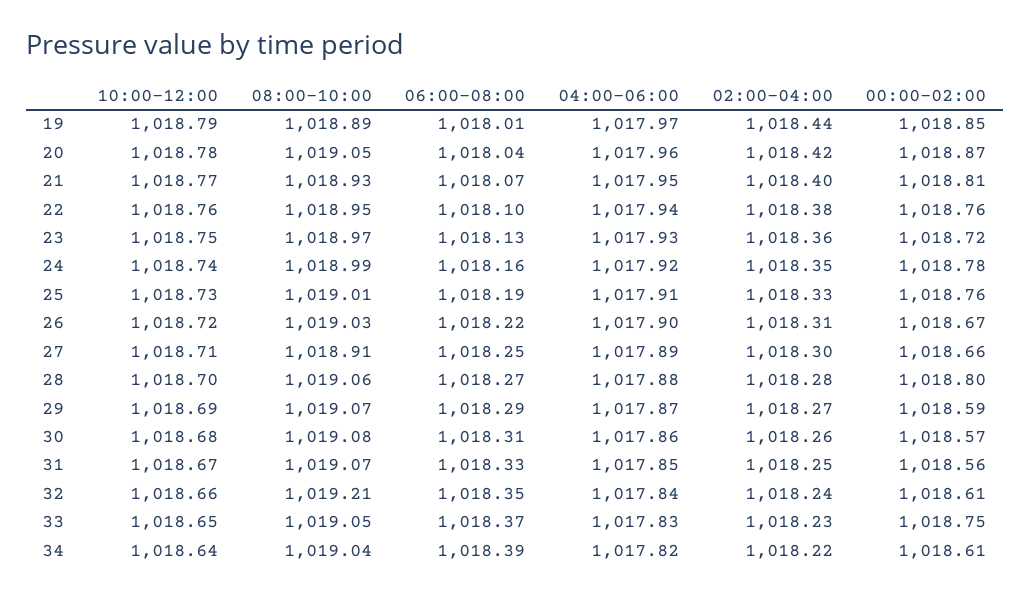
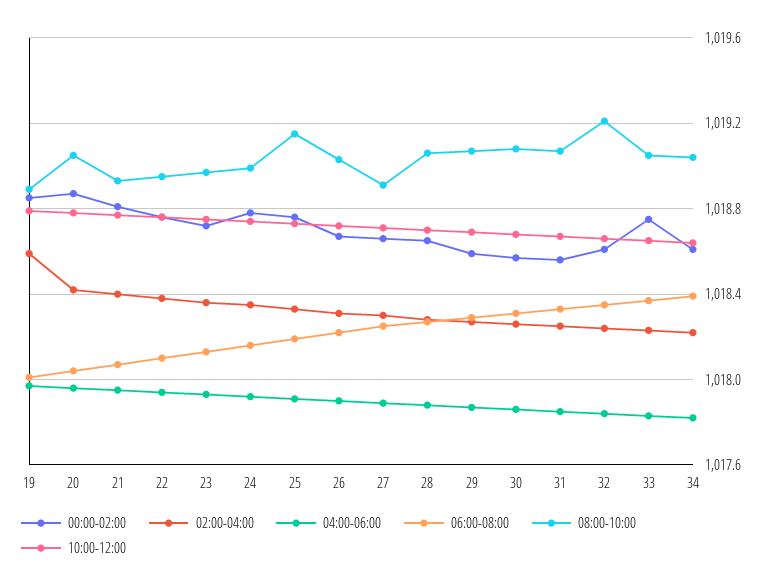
  {
    "10:00-12:00": {
      "19": 1018.79,
      "20": 1018.78,
      "21": 1018.77,
      "22": 1018.76,
      "23": 1018.75,
      "24": 1018.74,
      "25": 1018.73,
      "26": 1018.72,
      "27": 1018.71,
      "28": 1018.7,
      "29": 1018.69,
      "30": 1018.68,
      "31": 1018.67,
      "32": 1018.66,
      "33": 1018.65,
      "34": 1018.64
    },
    "08:00-10:00": {
      "19": 1018.89,
      "20": 1019.05,
      "21": 1018.93,
      "22": 1018.95,
      "23": 1018.97,
      "24": 1018.99,
-     "25": 1019.01,
+     "25": 1019.15,
      "26": 1019.03,
      "27": 1018.91,
      "28": 1019.06,
      "29": 1019.07,
      "30": 1019.08,
      "31": 1019.07,
      "32": 1019.21,
      "33": 1019.05,
      "34": 1019.04
    },
    "06:00-08:00": {
      "19": 1018.01,
      "20": 1018.04,
      "21": 1018.07,
      "22": 1018.1,
      "23": 1018.13,
      "24": 1018.16,
      "25": 1018.19,
      "26": 1018.22,
      "27": 1018.25,
      "28": 1018.27,
      "29": 1018.29,
      "30": 1018.31,
      "31": 1018.33,
      "32": 1018.35,
      "33": 1018.37,
      "34": 1018.39
    },
    "04:00-06:00": {
      "19": 1017.97,
      "20": 1017.96,
      "21": 1017.95,
      "22": 1017.94,
      "23": 1017.93,
      "24": 1017.92,
      "25": 1017.91,
      "26": 1017.9,
      "27": 1017.89,
      "28": 1017.88,
      "29": 1017.87,
      "30": 1017.86,
      "31": 1017.85,
      "32": 1017.84,
      "33": 1017.83,
      "34": 1017.82
    },
    "02:00-04:00": {
-     "19": 1018.44,
+     "19": 1018.6,
      "20": 1018.42,
      "21": 1018.4,
      "22": 1018.38,
      "23": 1018.36,
      "24": 1018.35,
      "25": 1018.33,
      "26": 1018.31,
      "27": 1018.3,
      "28": 1018.28,
      "29": 1018.27,
      "30": 1018.26,
      "31": 1018.25,
      "32": 1018.24,
      "33": 1018.23,
      "34": 1018.22
    },
    "00:00-02:00": {
      "19": 1018.85,
      "20": 1018.87,
      "21": 1018.81,
      "22": 1018.76,
      "23": 1018.72,
      "24": 1018.78,
      "25": 1018.76,
      "26": 1018.67,
      "27": 1018.66,
-     "28": 1018.8,
+     "28": 1018.65,
      "29": 1018.59,
      "30": 1018.57,
      "31": 1018.56,
      "32": 1018.61,
      "33": 1018.75,
      "34": 1018.61
    }
  }

